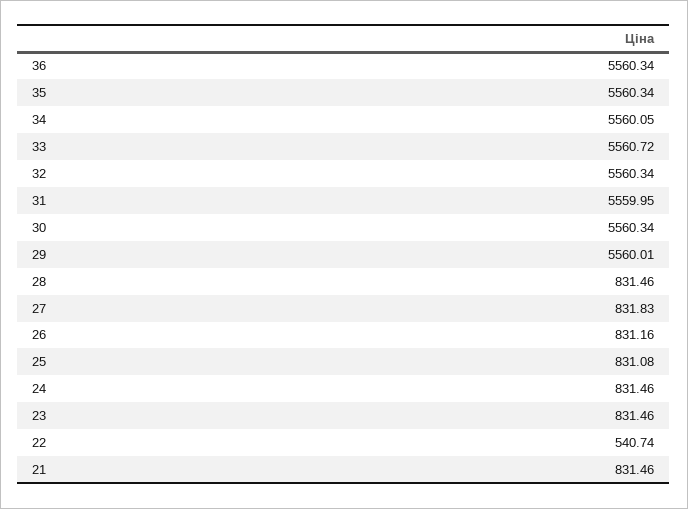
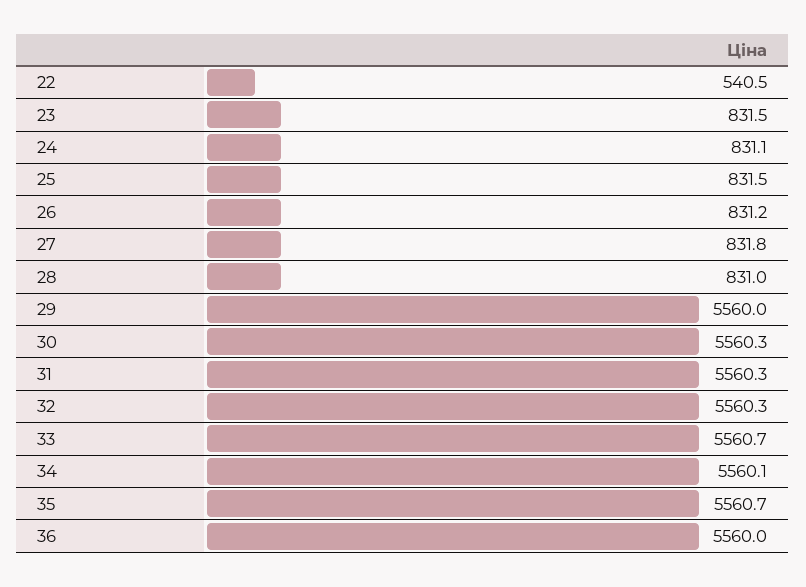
  {
-   "36": 5560.34,
+   "36": 5560,
-   "35": 5560.34,
+   "35": 5560.7,
    "34": 5560.05,
    "33": 5560.72,
    "32": 5560.34,
-   "31": 5559.95,
+   "31": 5560.3,
    "30": 5560.34,
    "29": 5560.01,
-   "28": 831.46,
+   "28": 831,
    "27": 831.83,
    "26": 831.16,
-   "25": 831.08,
+   "25": 831.5,
-   "24": 831.46,
+   "24": 831.1,
    "23": 831.46,
-   "22": 540.74,
+   "22": 540.5
-   "21": 831.46
  }

